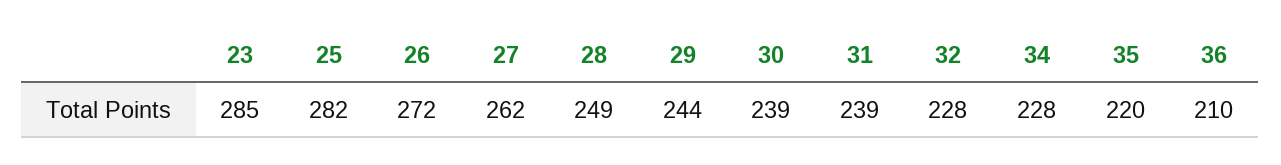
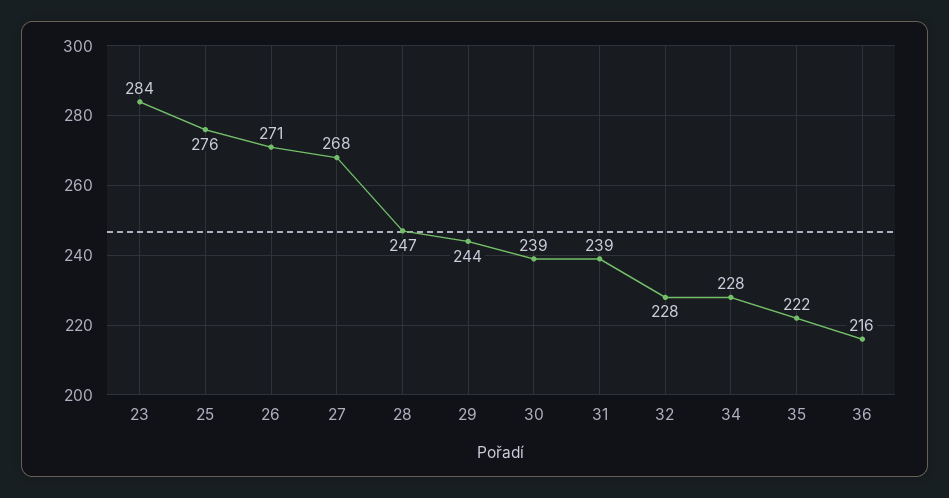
  {
-   "23": 285,
+   "23": 284,
-   "25": 282,
+   "25": 276,
-   "26": 272,
+   "26": 271,
-   "27": 262,
+   "27": 268,
-   "28": 249,
+   "28": 247,
    "29": 244,
    "30": 239,
    "31": 239,
    "32": 228,
    "34": 228,
-   "35": 220,
+   "35": 222,
-   "36": 210
+   "36": 216
  }

